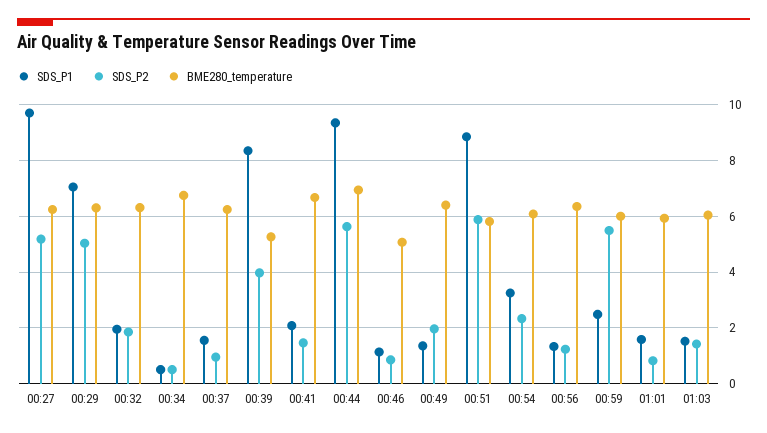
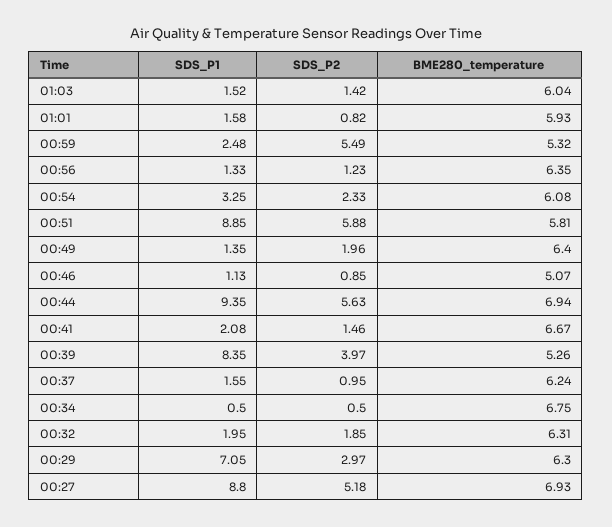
  {
    "SDS_P1": {
-     "00:27": 9.75,
+     "00:27": 8.8,
      "00:29": 7.05,
      "00:32": 1.95,
      "00:34": 0.5,
      "00:37": 1.55,
      "00:39": 8.35,
      "00:41": 2.08,
      "00:44": 9.35,
      "00:46": 1.13,
      "00:49": 1.35,
      "00:51": 8.85,
      "00:54": 3.25,
      "00:56": 1.33,
      "00:59": 2.48,
      "01:01": 1.58,
      "01:03": 1.52
    },
    "SDS_P2": {
      "00:27": 5.18,
-     "00:29": 5,
+     "00:29": 2.97,
      "00:32": 1.85,
      "00:34": 0.5,
      "00:37": 0.95,
      "00:39": 3.97,
      "00:41": 1.46,
      "00:44": 5.63,
      "00:46": 0.85,
      "00:49": 1.96,
      "00:51": 5.88,
      "00:54": 2.33,
      "00:56": 1.23,
      "00:59": 5.49,
      "01:01": 0.82,
      "01:03": 1.42
    },
    "BME280_temperature": {
-     "00:27": 6.25,
+     "00:27": 6.93,
      "00:29": 6.3,
      "00:32": 6.31,
      "00:34": 6.75,
      "00:37": 6.24,
      "00:39": 5.26,
      "00:41": 6.67,
      "00:44": 6.94,
      "00:46": 5.07,
      "00:49": 6.4,
      "00:51": 5.81,
      "00:54": 6.08,
      "00:56": 6.35,
-     "00:59": 6,
+     "00:59": 5.32,
      "01:01": 5.93,
      "01:03": 6.04
    }
  }

